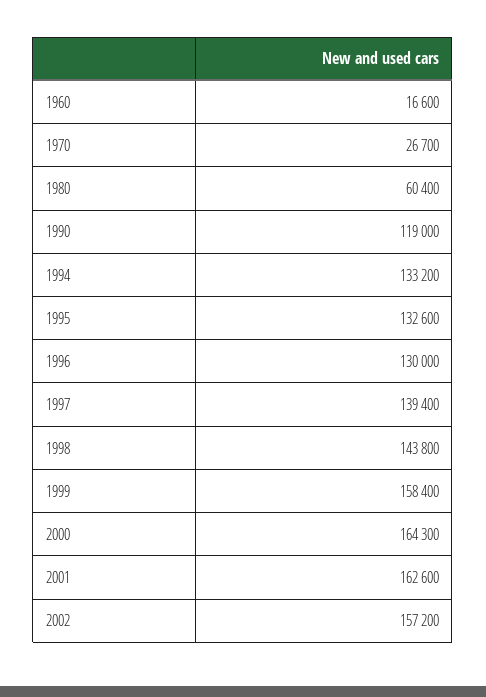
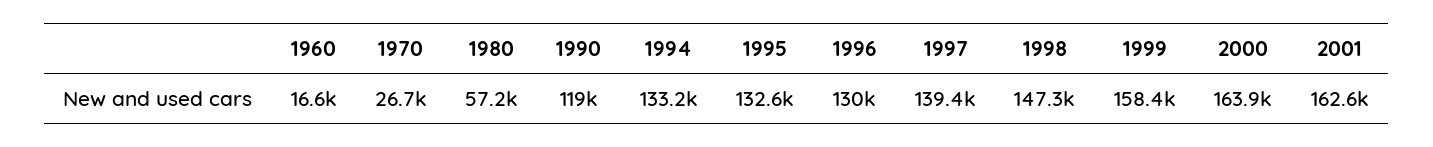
  {
    "1960": 16600,
    "1970": 26700,
-   "1980": 60400,
+   "1980": 57200,
    "1990": 119000,
    "1994": 133200,
    "1995": 132600,
    "1996": 130000,
    "1997": 139400,
-   "1998": 143800,
+   "1998": 147300,
    "1999": 158400,
-   "2000": 164300,
+   "2000": 163900,
-   "2001": 162600,
+   "2001": 162600
-   "2002": 157200
  }

